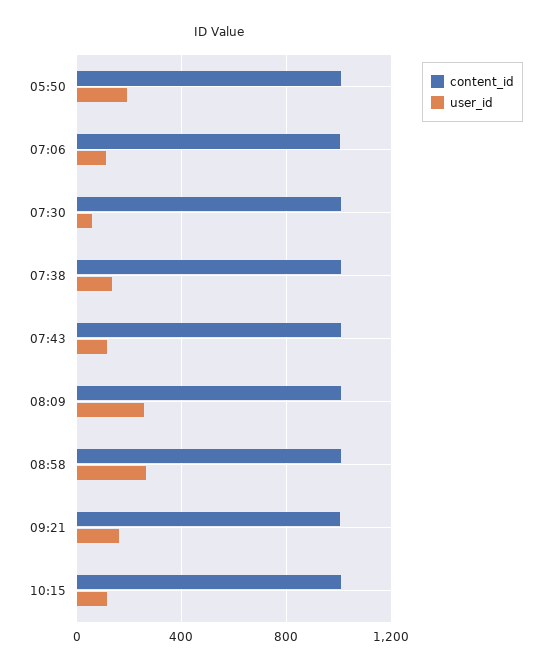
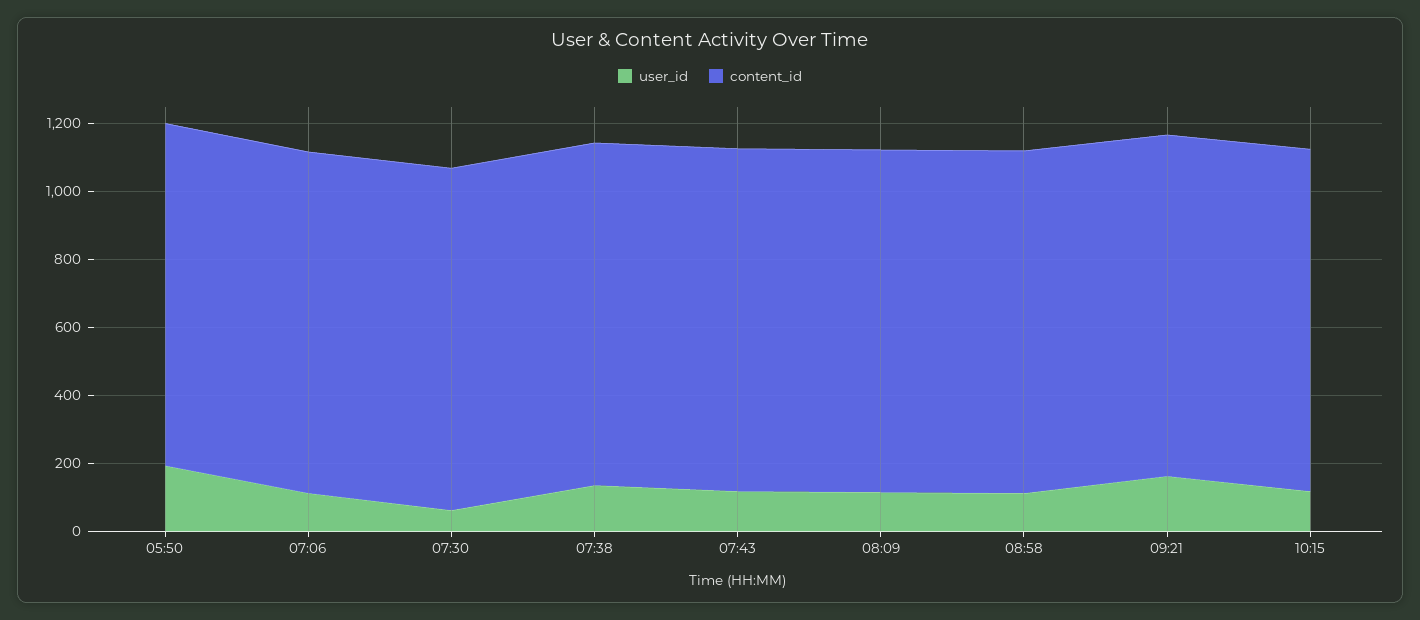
  {
    "content_id": {
      "05:50": 1000,
      "07:06": 1000,
      "07:30": 1000,
      "07:38": 1000,
      "07:43": 1000,
      "08:09": 1000,
      "08:58": 1000,
      "09:21": 1000,
      "10:15": 1000
    },
    "user_id": {
      "05:50": 200,
      "07:06": 100,
      "07:30": 50,
      "07:38": 150,
      "07:43": 100,
-     "08:09": 250,
+     "08:09": 100,
-     "08:58": 250,
+     "08:58": 100,
      "09:21": 150,
      "10:15": 100
    }
  }

